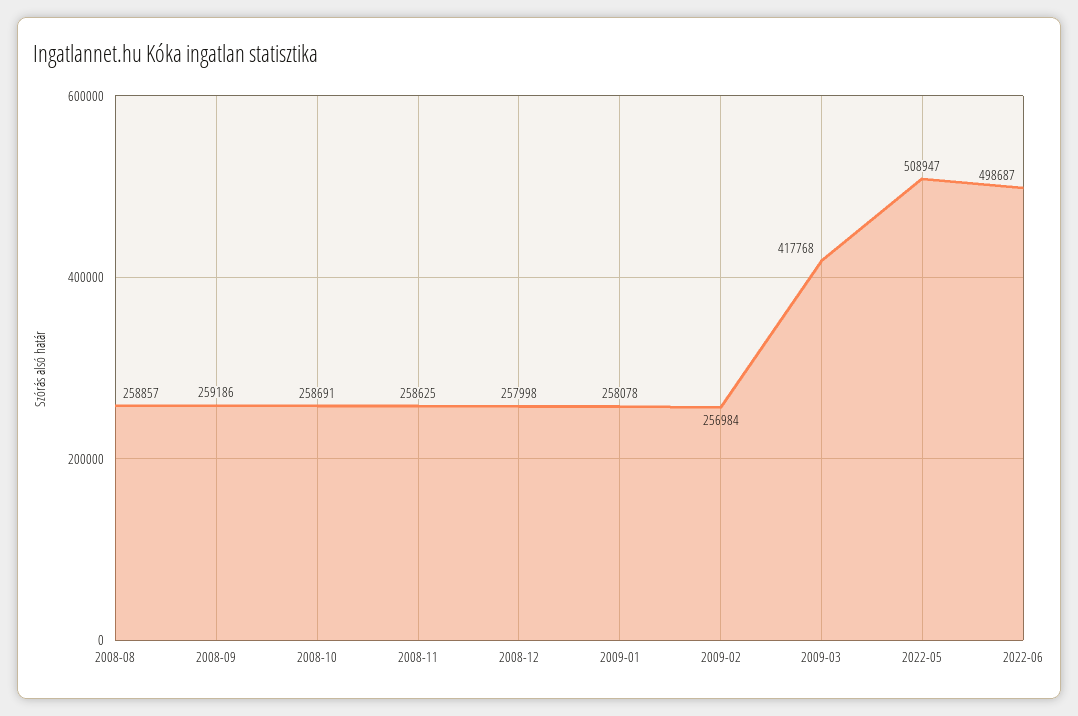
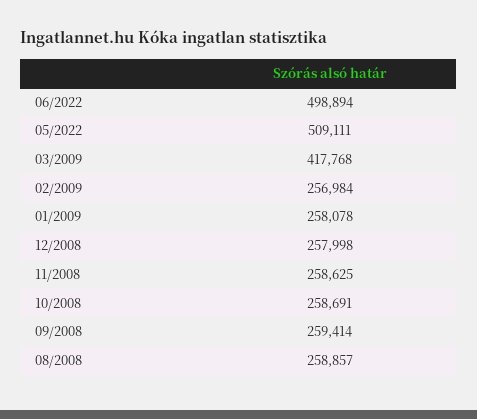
  {
    "2008-08": 258857,
-   "2008-09": 259186,
+   "2008-09": 259414,
    "2008-10": 258691,
    "2008-11": 258625,
    "2008-12": 257998,
    "2009-01": 258078,
    "2009-02": 256984,
    "2009-03": 417768,
-   "2022-05": 508947,
+   "2022-05": 509111,
-   "2022-06": 498687
+   "2022-06": 498894
  }

